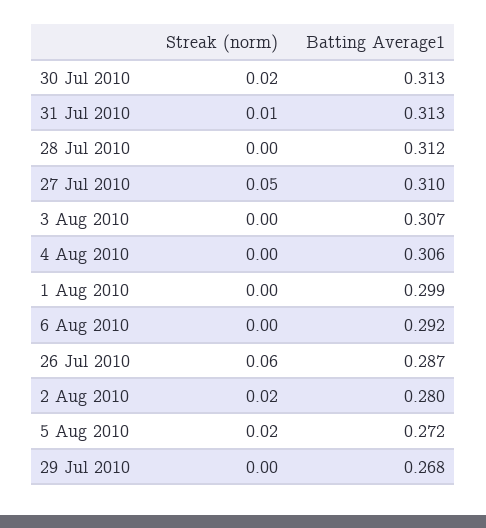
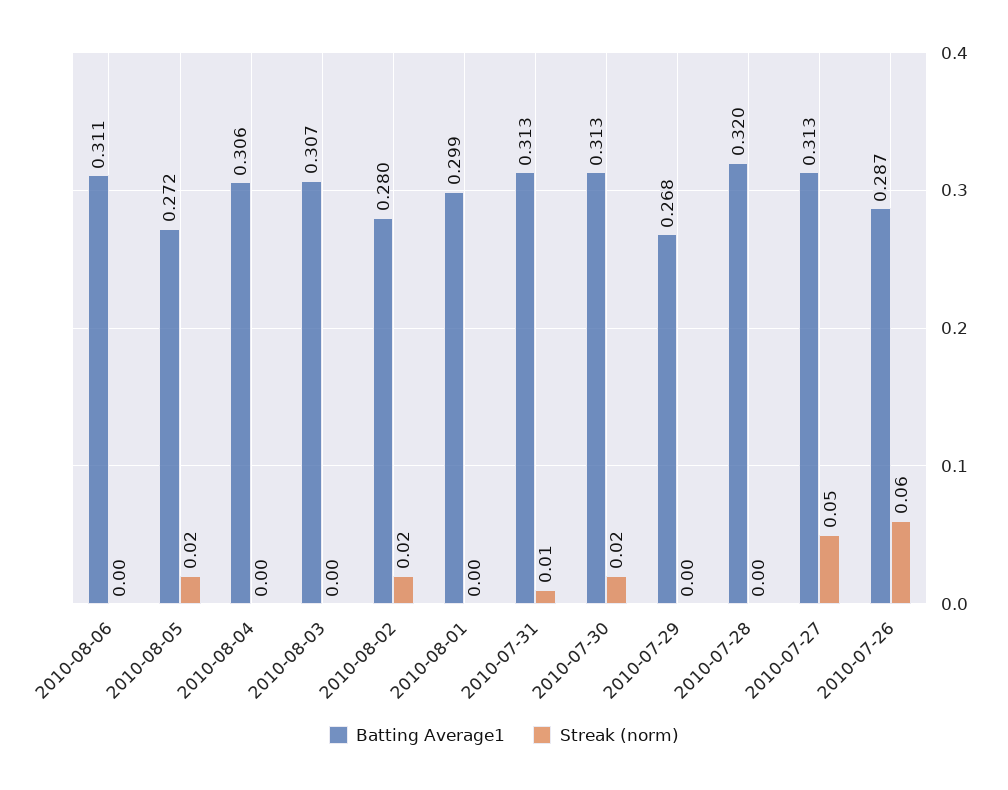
  {
    "Streak (norm)": {
      "30 Jul 2010": 0.02,
      "31 Jul 2010": 0.01,
      "28 Jul 2010": 0,
      "27 Jul 2010": 0.05,
      "3 Aug 2010": 0,
      "4 Aug 2010": 0,
      "1 Aug 2010": 0,
      "6 Aug 2010": 0,
      "26 Jul 2010": 0.06,
      "2 Aug 2010": 0.02,
      "5 Aug 2010": 0.02,
      "29 Jul 2010": 0
    },
    "Batting Average1": {
      "30 Jul 2010": 0.313,
      "31 Jul 2010": 0.313,
-     "28 Jul 2010": 0.312,
+     "28 Jul 2010": 0.32,
-     "27 Jul 2010": 0.31,
+     "27 Jul 2010": 0.313,
      "3 Aug 2010": 0.307,
      "4 Aug 2010": 0.306,
      "1 Aug 2010": 0.299,
-     "6 Aug 2010": 0.292,
+     "6 Aug 2010": 0.311,
      "26 Jul 2010": 0.287,
      "2 Aug 2010": 0.28,
      "5 Aug 2010": 0.272,
      "29 Jul 2010": 0.268
    }
  }

